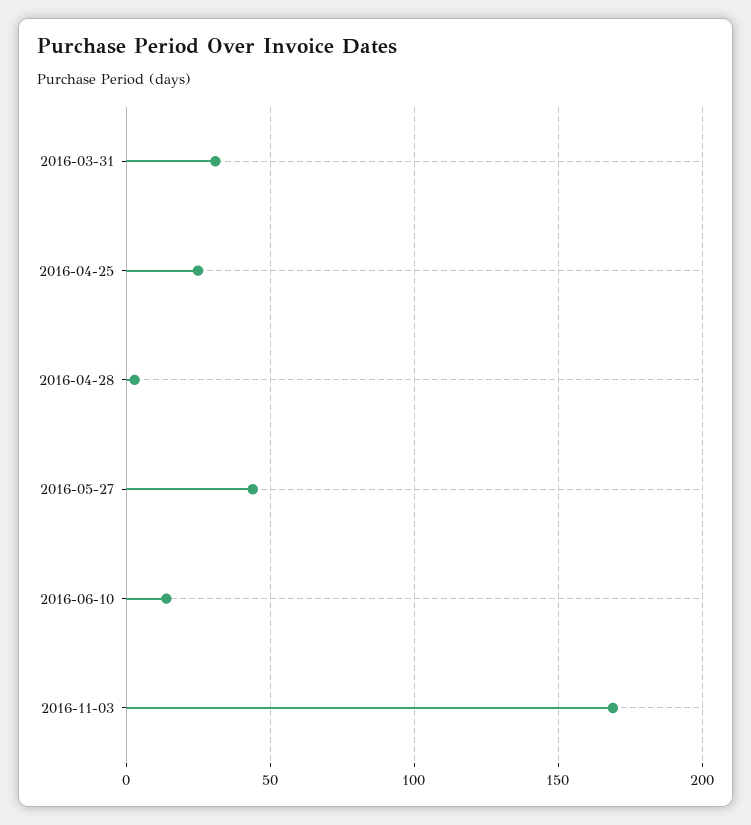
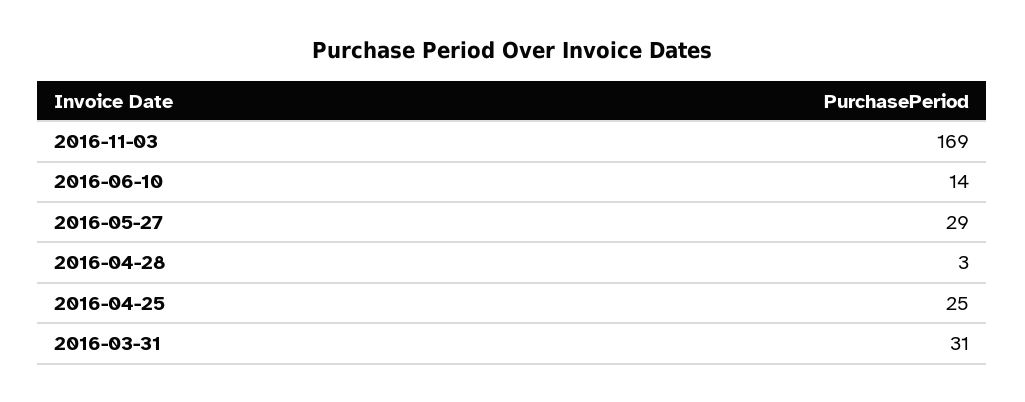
  {
    "2016-03-31": 31,
    "2016-04-25": 25,
    "2016-04-28": 3,
-   "2016-05-27": 45,
+   "2016-05-27": 29,
    "2016-06-10": 14,
    "2016-11-03": 169
  }

